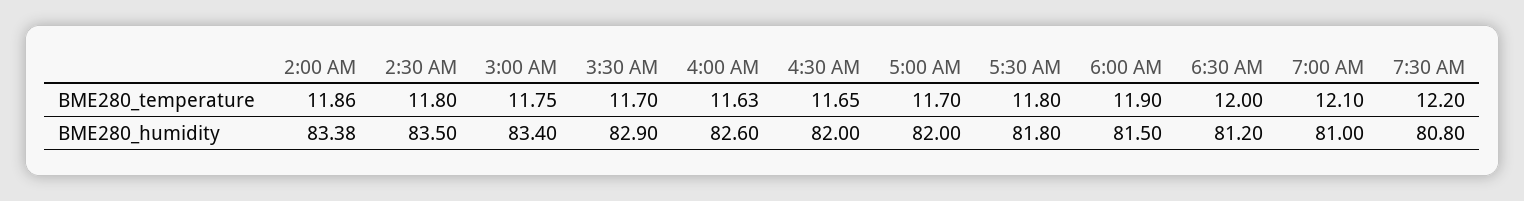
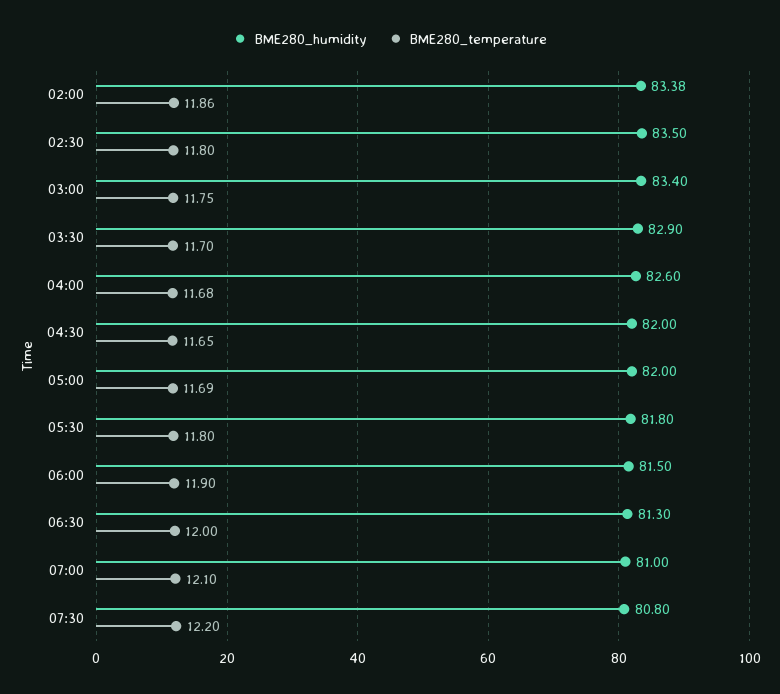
  {
    "BME280_temperature": {
      "2:00 AM": 11.86,
      "2:30 AM": 11.8,
      "3:00 AM": 11.75,
      "3:30 AM": 11.7,
-     "4:00 AM": 11.63,
+     "4:00 AM": 11.68,
      "4:30 AM": 11.65,
-     "5:00 AM": 11.7,
+     "5:00 AM": 11.69,
      "5:30 AM": 11.8,
      "6:00 AM": 11.9,
      "6:30 AM": 12,
      "7:00 AM": 12.1,
      "7:30 AM": 12.2
    },
    "BME280_humidity": {
      "2:00 AM": 83.38,
      "2:30 AM": 83.5,
      "3:00 AM": 83.4,
      "3:30 AM": 82.9,
      "4:00 AM": 82.6,
      "4:30 AM": 82,
      "5:00 AM": 82,
      "5:30 AM": 81.8,
      "6:00 AM": 81.5,
-     "6:30 AM": 81.2,
+     "6:30 AM": 81.3,
      "7:00 AM": 81,
      "7:30 AM": 80.8
    }
  }

